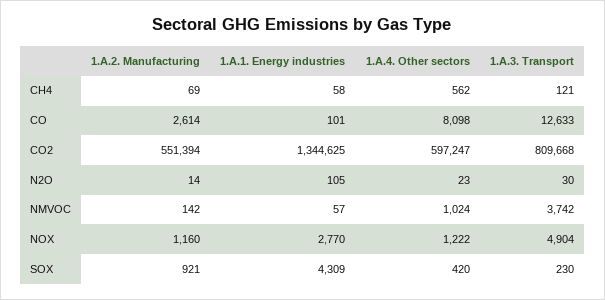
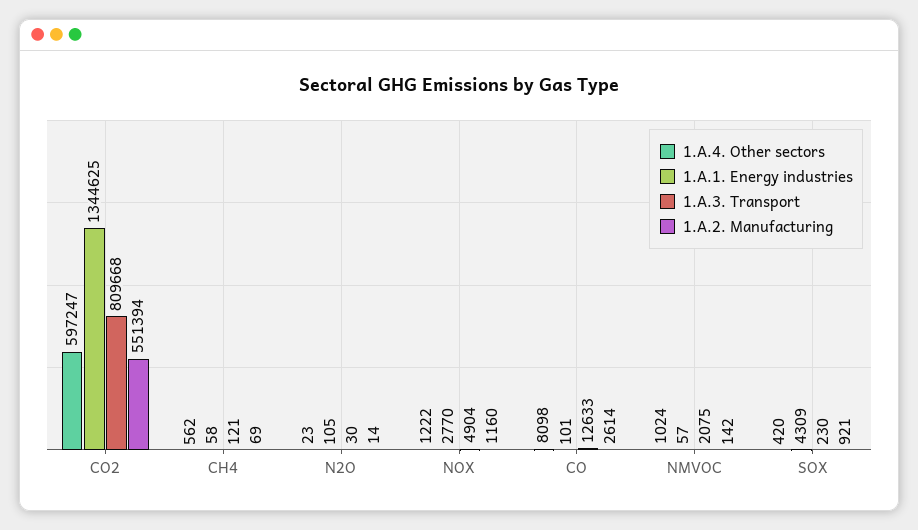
  {
    "1.A.2. Manufacturing": {
      "CH4": 69,
      "CO": 2614,
      "CO2": 551394,
      "N2O": 14,
      "NMVOC": 142,
      "NOX": 1160,
      "SOX": 921
    },
    "1.A.1. Energy industries": {
      "CH4": 58,
      "CO": 101,
      "CO2": 1344625,
      "N2O": 105,
      "NMVOC": 57,
      "NOX": 2770,
      "SOX": 4309
    },
    "1.A.4. Other sectors": {
      "CH4": 562,
      "CO": 8098,
      "CO2": 597247,
      "N2O": 23,
      "NMVOC": 1024,
      "NOX": 1222,
      "SOX": 420
    },
    "1.A.3. Transport": {
      "CH4": 121,
      "CO": 12633,
      "CO2": 809668,
      "N2O": 30,
-     "NMVOC": 3742,
+     "NMVOC": 2075,
      "NOX": 4904,
      "SOX": 230
    }
  }

